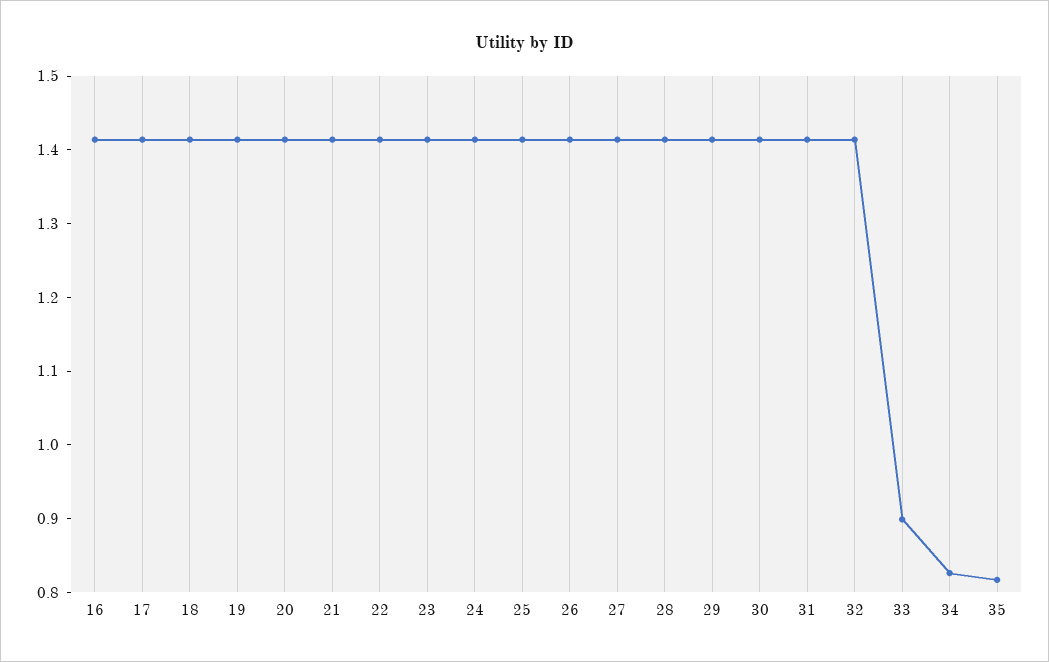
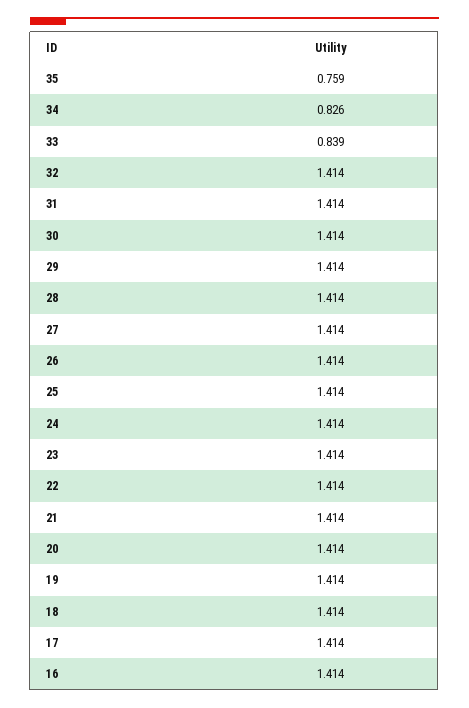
  {
    "16": 1.414,
    "17": 1.414,
    "18": 1.414,
    "19": 1.414,
    "20": 1.414,
    "21": 1.414,
    "22": 1.414,
    "23": 1.414,
    "24": 1.414,
    "25": 1.414,
    "26": 1.414,
    "27": 1.414,
    "28": 1.414,
    "29": 1.414,
    "30": 1.414,
    "31": 1.414,
    "32": 1.414,
-   "33": 0.9,
+   "33": 0.839,
    "34": 0.826,
-   "35": 0.82
+   "35": 0.759
  }

